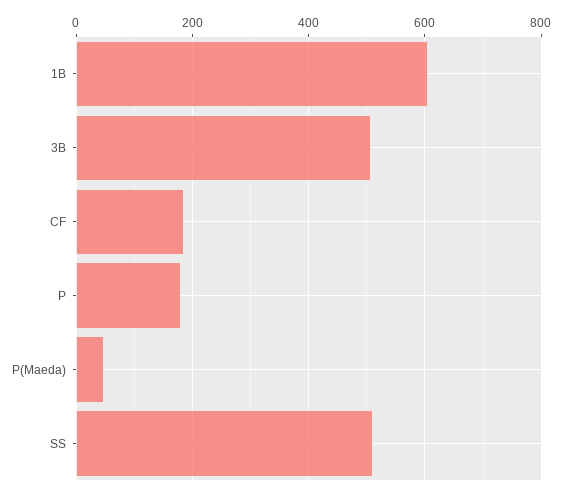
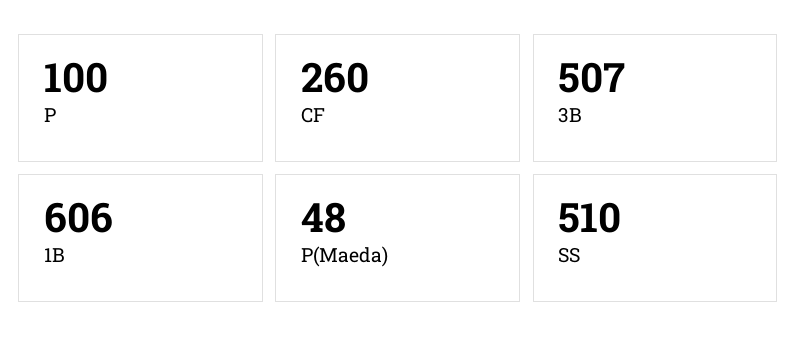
  {
    "1B": 606,
    "3B": 507,
-   "CF": 180,
+   "CF": 260,
-   "P": 180,
+   "P": 100,
    "P(Maeda)": 48,
    "SS": 510
  }

